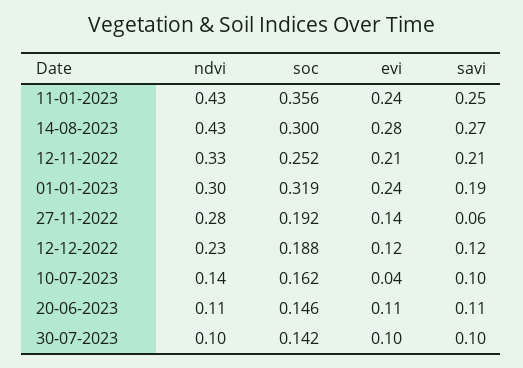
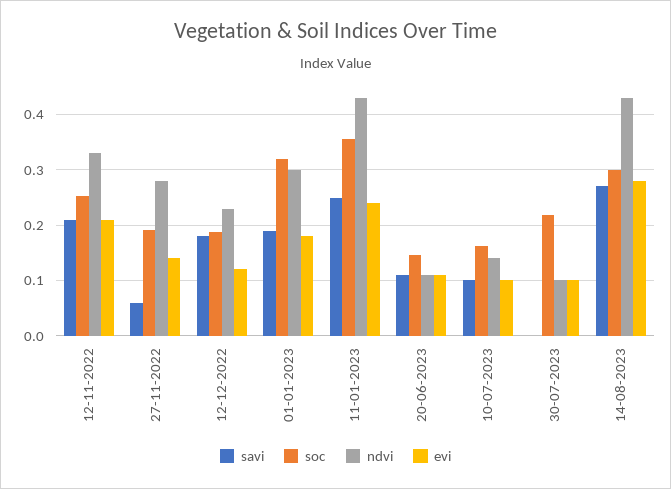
  {
    "ndvi": {
      "11-01-2023": 0.43,
      "14-08-2023": 0.43,
      "12-11-2022": 0.33,
      "01-01-2023": 0.3,
      "27-11-2022": 0.28,
      "12-12-2022": 0.23,
      "10-07-2023": 0.14,
      "20-06-2023": 0.11,
      "30-07-2023": 0.1
    },
    "soc": {
      "11-01-2023": 0.356,
      "14-08-2023": 0.3,
      "12-11-2022": 0.252,
      "01-01-2023": 0.319,
      "27-11-2022": 0.192,
      "12-12-2022": 0.188,
      "10-07-2023": 0.162,
      "20-06-2023": 0.146,
-     "30-07-2023": 0.142
+     "30-07-2023": 0.22
    },
    "evi": {
      "11-01-2023": 0.24,
      "14-08-2023": 0.28,
      "12-11-2022": 0.21,
-     "01-01-2023": 0.24,
+     "01-01-2023": 0.18,
      "27-11-2022": 0.14,
      "12-12-2022": 0.12,
-     "10-07-2023": 0.04,
+     "10-07-2023": 0.1,
      "20-06-2023": 0.11,
      "30-07-2023": 0.1
    },
    "savi": {
      "11-01-2023": 0.25,
      "14-08-2023": 0.27,
      "12-11-2022": 0.21,
      "01-01-2023": 0.19,
      "27-11-2022": 0.06,
-     "12-12-2022": 0.12,
+     "12-12-2022": 0.18,
      "10-07-2023": 0.1,
      "20-06-2023": 0.11,
-     "30-07-2023": 0.1
+     "30-07-2023": 0
    }
  }

